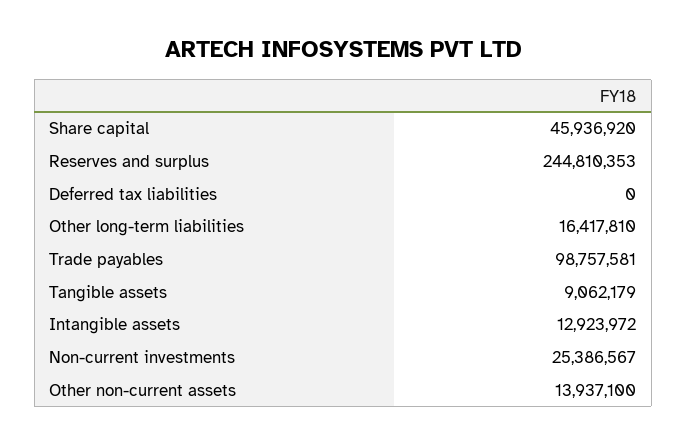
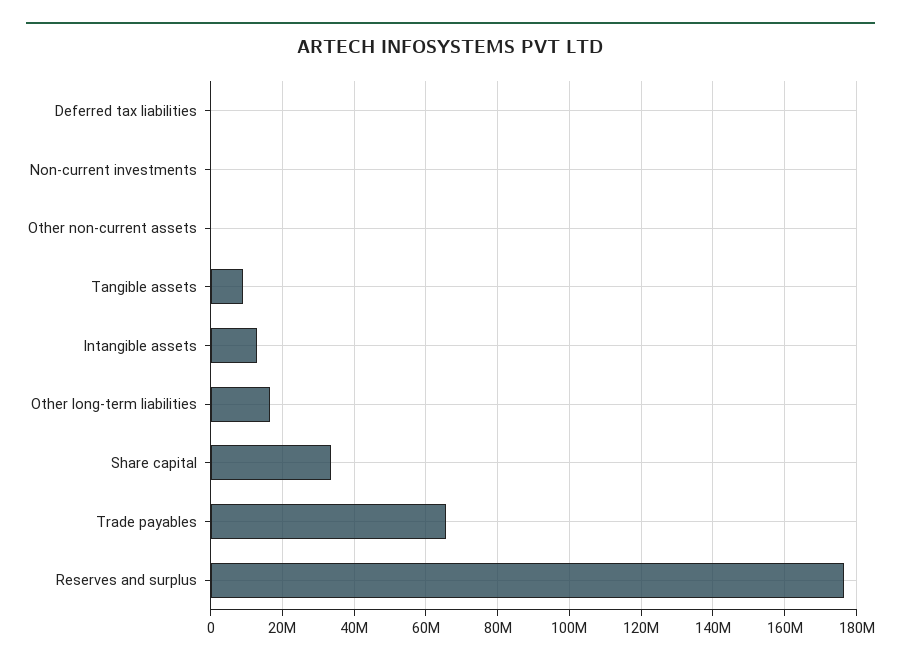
  {
-   "Share capital": 45936920,
+   "Share capital": 34000000,
-   "Reserves and surplus": 244810353,
+   "Reserves and surplus": 176000000,
    "Deferred tax liabilities": 0,
    "Other long-term liabilities": 16417810,
-   "Trade payables": 98757581,
+   "Trade payables": 66000000,
    "Tangible assets": 9062179,
    "Intangible assets": 12923972,
-   "Non-current investments": 25386567,
+   "Non-current investments": 0,
-   "Other non-current assets": 13937100
+   "Other non-current assets": 0
  }

